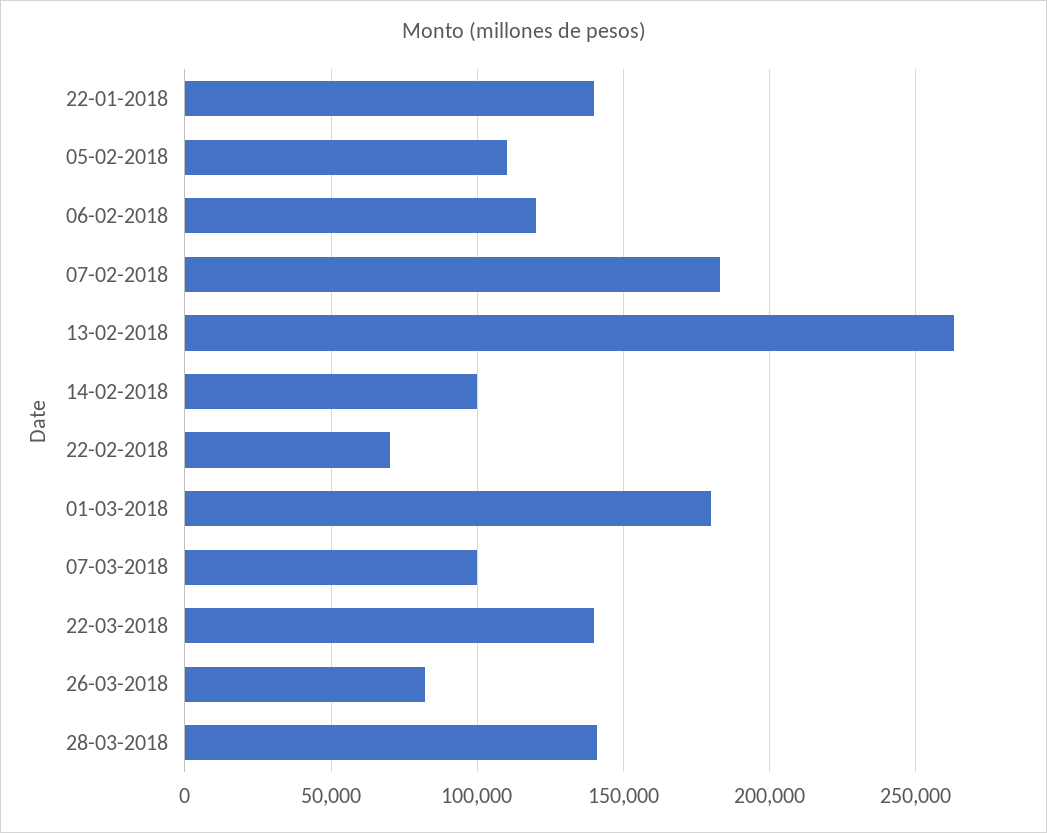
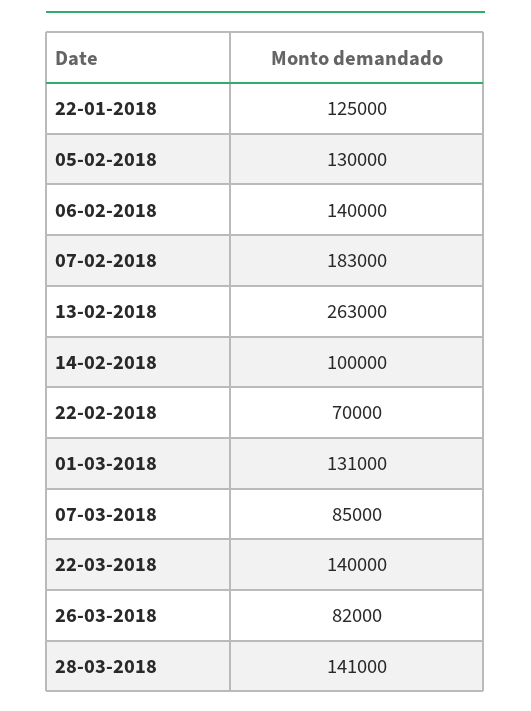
  {
-   "22-01-2018": 140000,
+   "22-01-2018": 125000,
-   "05-02-2018": 110000,
+   "05-02-2018": 130000,
-   "06-02-2018": 120000,
+   "06-02-2018": 140000,
    "07-02-2018": 183000,
    "13-02-2018": 263000,
    "14-02-2018": 100000,
    "22-02-2018": 70000,
-   "01-03-2018": 180000,
+   "01-03-2018": 131000,
-   "07-03-2018": 100000,
+   "07-03-2018": 85000,
    "22-03-2018": 140000,
    "26-03-2018": 82000,
    "28-03-2018": 141000
  }

